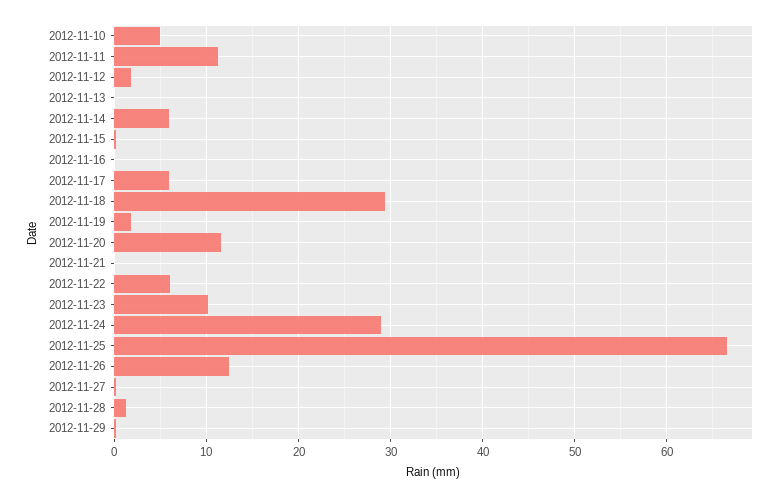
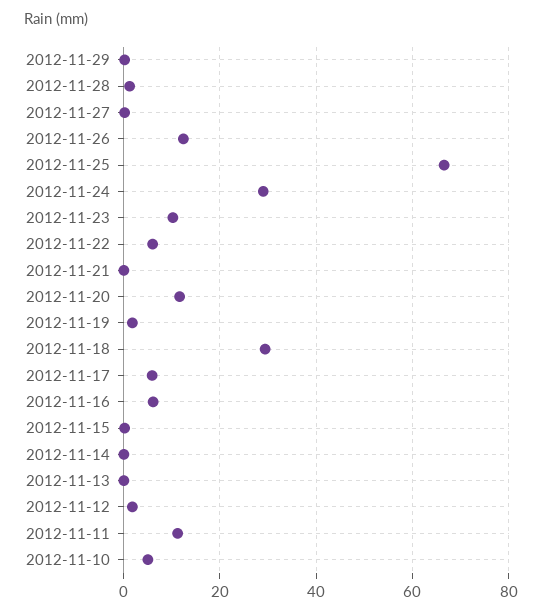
  {
    "2012-11-10": 5,
    "2012-11-11": 11,
    "2012-11-12": 2,
    "2012-11-13": 0,
-   "2012-11-14": 6,
+   "2012-11-14": 0,
    "2012-11-15": 0,
-   "2012-11-16": 0,
+   "2012-11-16": 6,
    "2012-11-17": 6,
    "2012-11-18": 29,
    "2012-11-19": 2,
    "2012-11-20": 12,
    "2012-11-21": 0,
    "2012-11-22": 6,
    "2012-11-23": 10,
    "2012-11-24": 29,
    "2012-11-25": 67,
    "2012-11-26": 12,
    "2012-11-27": 0,
    "2012-11-28": 1,
    "2012-11-29": 0
  }

